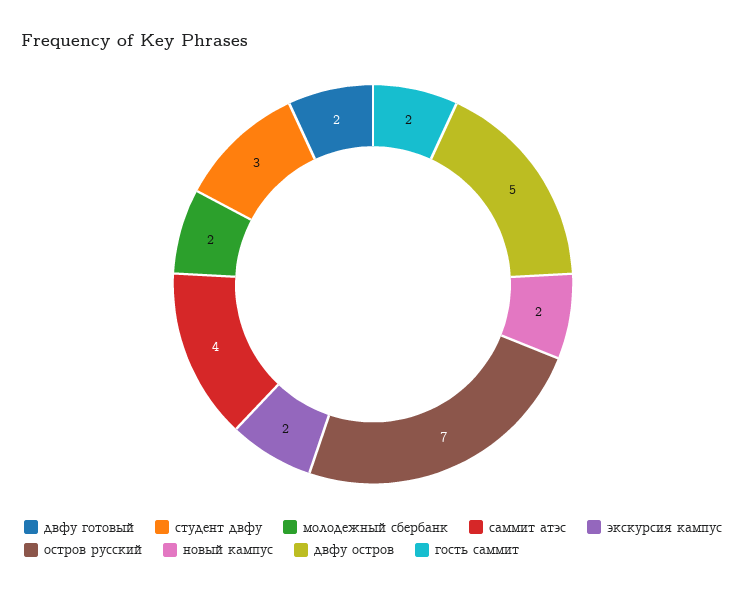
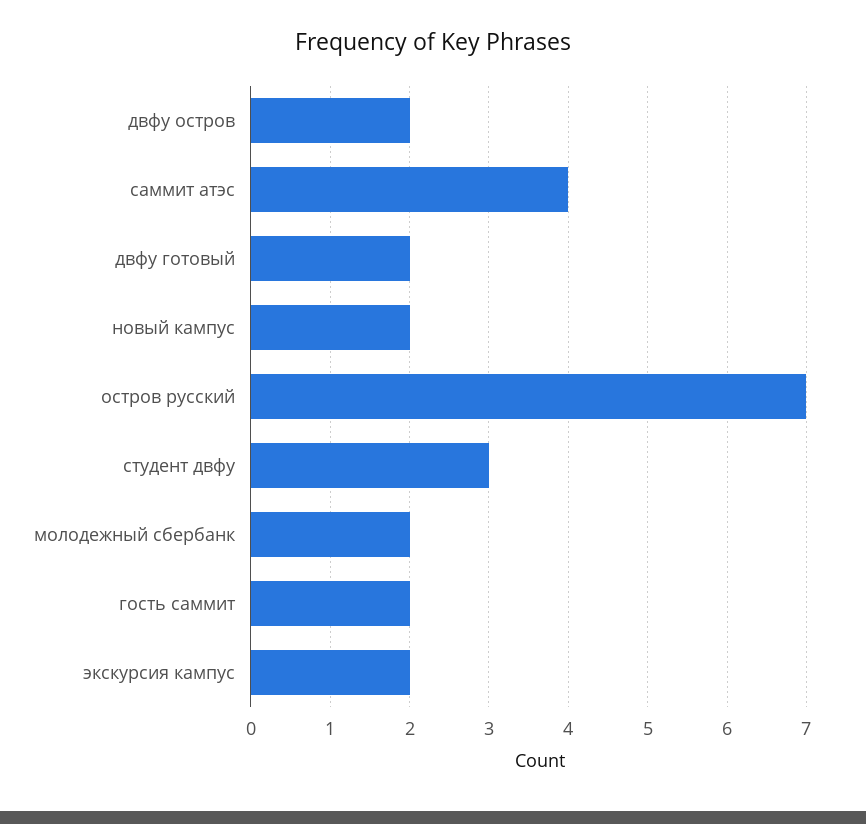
  {
    "двфу готовый": 2,
    "студент двфу": 3,
    "молодежный сбербанк": 2,
    "саммит атэс": 4,
    "экскурсия кампус": 2,
    "остров русский": 7,
    "новый кампус": 2,
-   "двфу остров": 5,
+   "двфу остров": 2,
    "гость саммит": 2
  }

